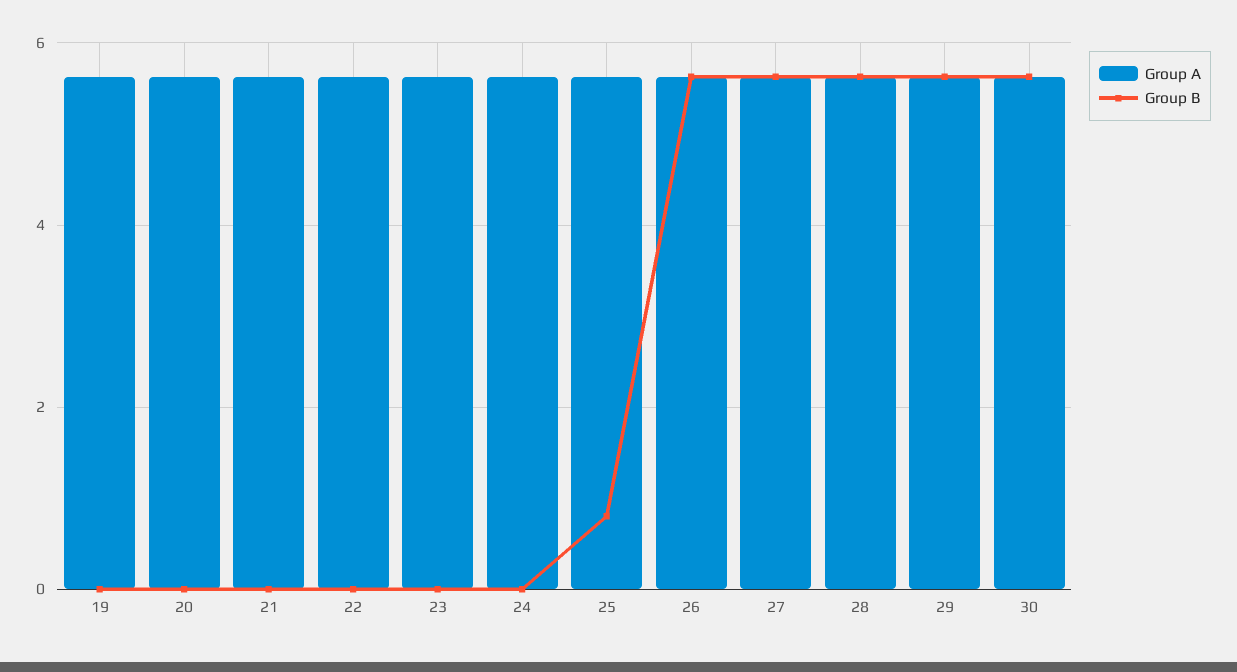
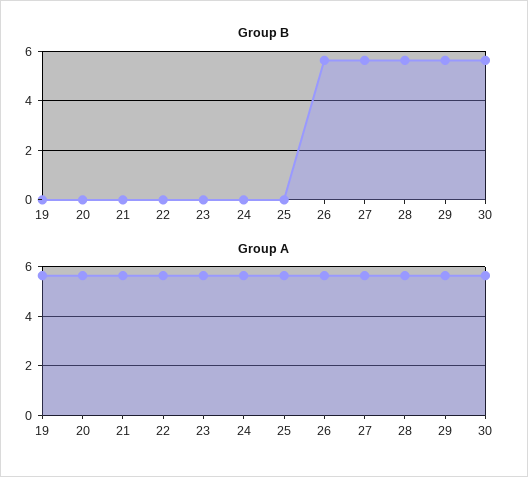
  {
    "Group A": {
      "19": 5.6,
      "20": 5.6,
      "21": 5.6,
      "22": 5.6,
      "23": 5.6,
      "24": 5.6,
      "25": 5.6,
      "26": 5.6,
      "27": 5.6,
      "28": 5.6,
      "29": 5.6,
      "30": 5.6
    },
    "Group B": {
      "19": 0,
      "20": 0,
      "21": 0,
      "22": 0,
      "23": 0,
      "24": 0,
-     "25": 0.8,
+     "25": 0,
      "26": 5.6,
      "27": 5.6,
      "28": 5.6,
      "29": 5.6,
      "30": 5.6
    }
  }

